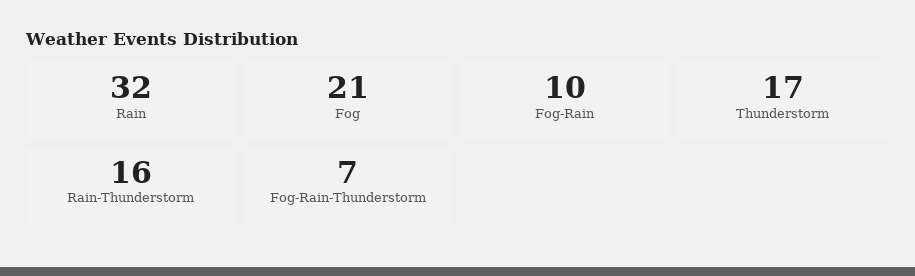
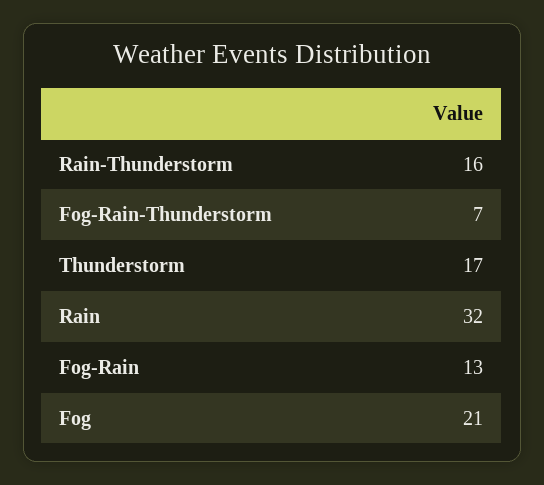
  {
    "Rain": 32,
    "Fog": 21,
-   "Fog-Rain": 10,
+   "Fog-Rain": 13,
    "Thunderstorm": 17,
    "Rain-Thunderstorm": 16,
    "Fog-Rain-Thunderstorm": 7
  }

